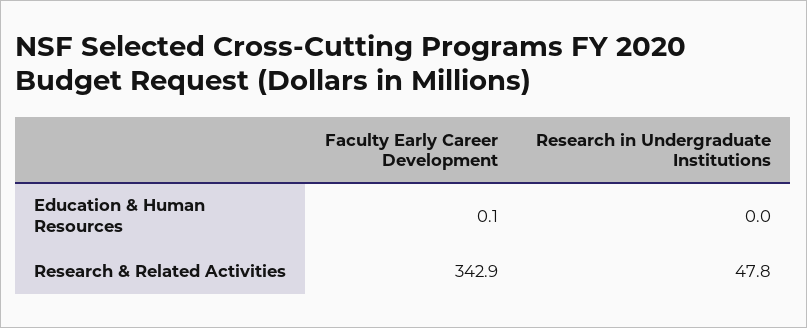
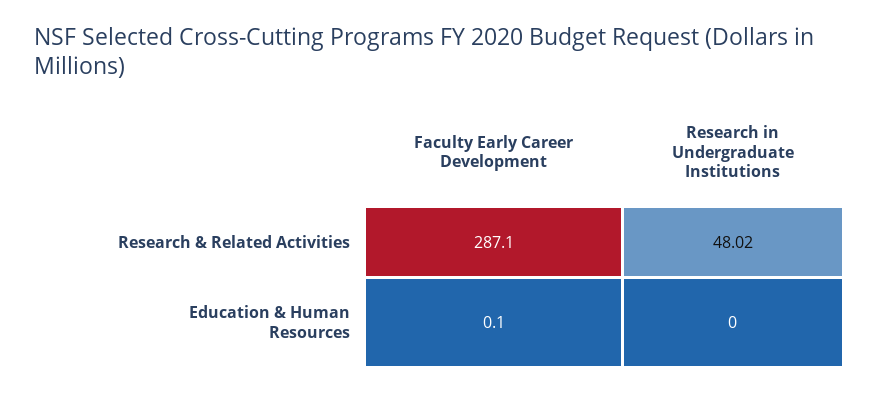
  {
    "Faculty Early Career Development": {
      "Education & Human Resources": 0.1,
-     "Research & Related Activities": 342.9
+     "Research & Related Activities": 287.1
    },
    "Research in Undergraduate Institutions": {
      "Education & Human Resources": 0,
-     "Research & Related Activities": 47.8
+     "Research & Related Activities": 48.02
    }
  }

